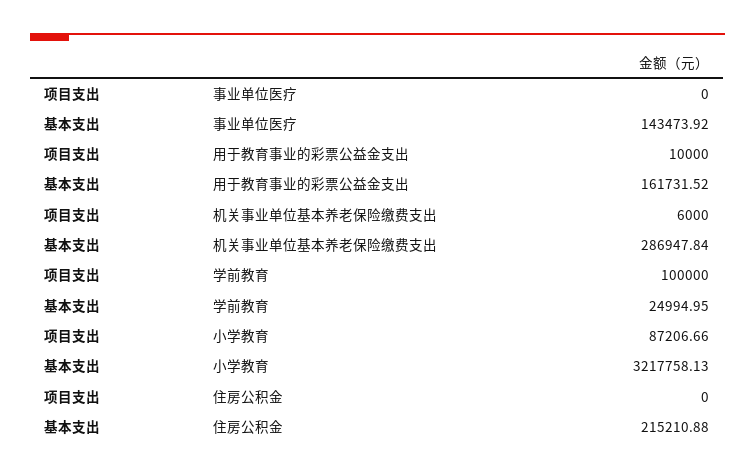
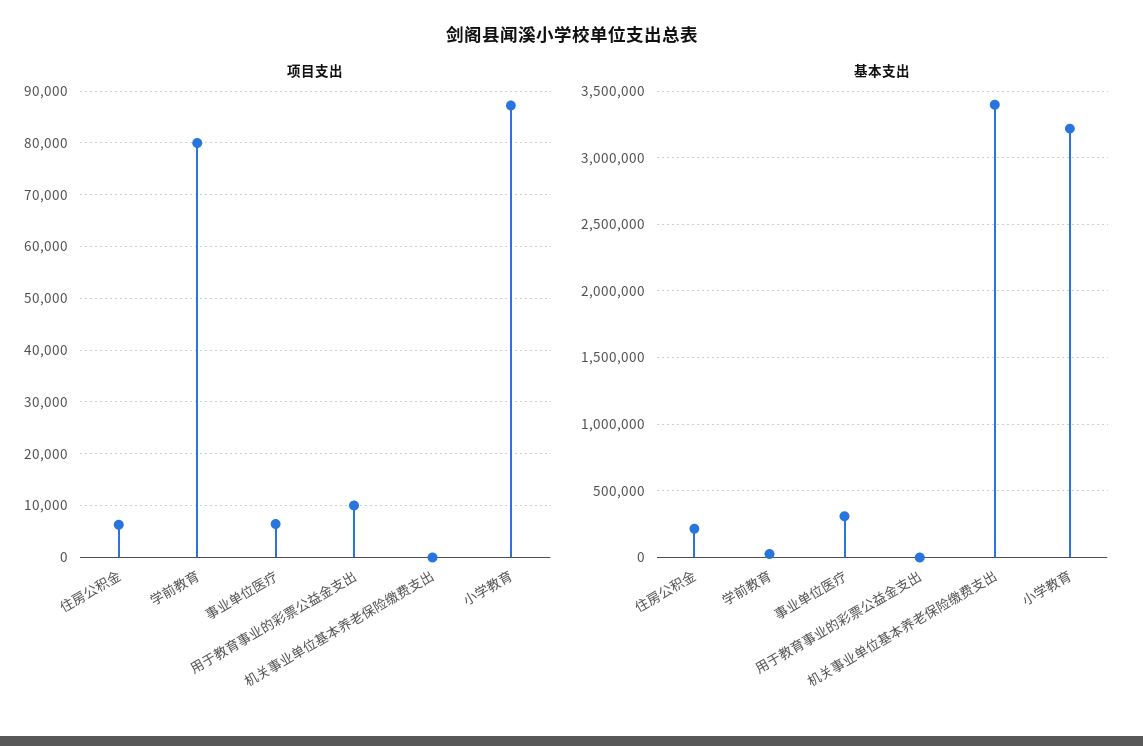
  {
    "项目支出": {
-     "事业单位医疗": 0,
+     "事业单位医疗": 6000,
      "用于教育事业的彩票公益金支出": 10000,
-     "机关事业单位基本养老保险缴费支出": 6000,
+     "机关事业单位基本养老保险缴费支出": 0,
-     "学前教育": 100000,
+     "学前教育": 80000,
      "小学教育": 87206.66,
-     "住房公积金": 0
+     "住房公积金": 6000
    },
    "基本支出": {
-     "事业单位医疗": 143473.92,
+     "事业单位医疗": 300000,
-     "用于教育事业的彩票公益金支出": 161731.52,
+     "用于教育事业的彩票公益金支出": 0,
-     "机关事业单位基本养老保险缴费支出": 286947.84,
+     "机关事业单位基本养老保险缴费支出": 3400000,
      "学前教育": 24994.95,
      "小学教育": 3217758.13,
      "住房公积金": 215210.88
    }
  }

